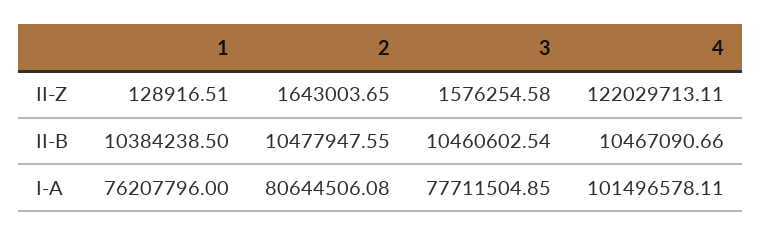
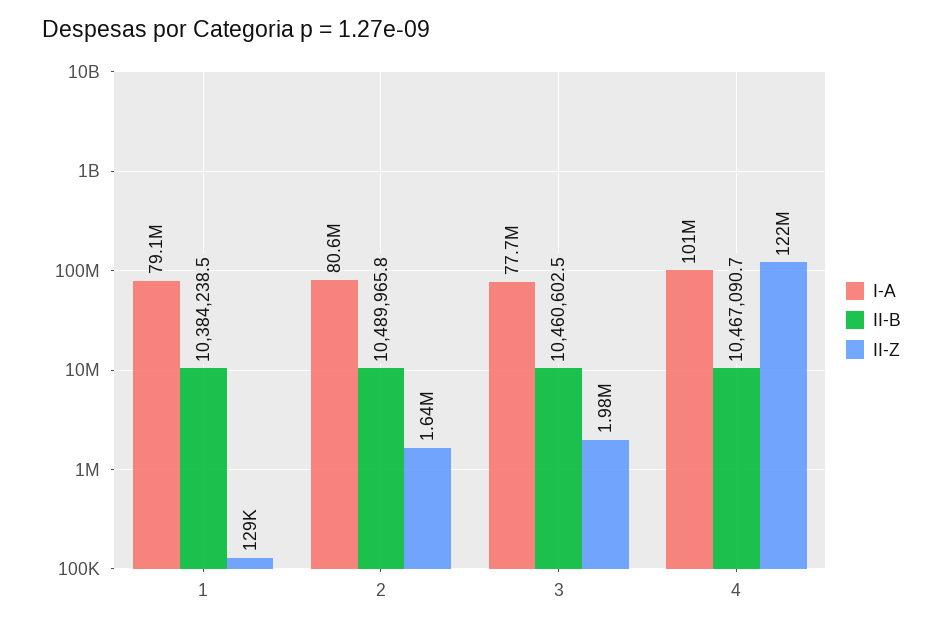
  {
    "II-Z": {
      "1": 128916.51,
      "2": 1643003.65,
-     "3": 1576254.58,
+     "3": 1980000,
      "4": 122029713.11
    },
    "II-B": {
      "1": 10384238.5,
-     "2": 10477947.55,
+     "2": 10489965.8,
      "3": 10460602.54,
      "4": 10467090.66
    },
    "I-A": {
-     "1": 76207796,
+     "1": 79100000,
      "2": 80644506.08,
      "3": 77711504.85,
      "4": 101496578.11
    }
  }

